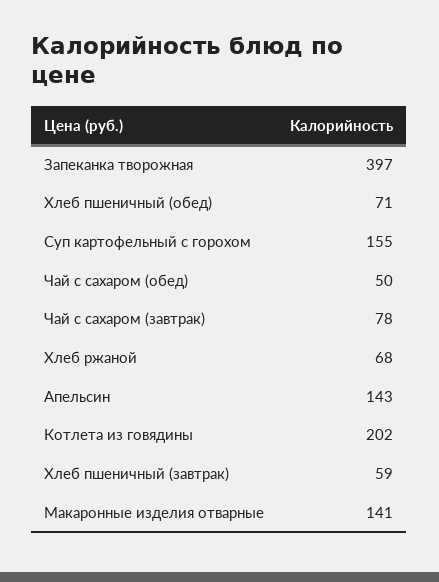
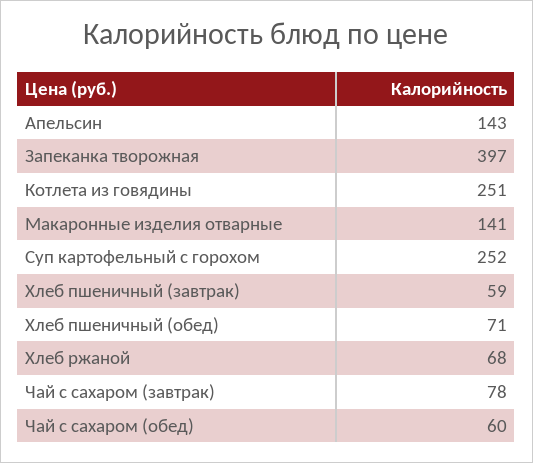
  {
    "Запеканка творожная": 397,
    "Хлеб пшеничный (обед)": 71,
-   "Суп картофельный с горохом": 155,
+   "Суп картофельный с горохом": 252,
-   "Чай с сахаром (обед)": 50,
+   "Чай с сахаром (обед)": 60,
    "Чай с сахаром (завтрак)": 78,
    "Хлеб ржаной": 68,
    "Апельсин": 143,
-   "Котлета из говядины": 202,
+   "Котлета из говядины": 251,
    "Хлеб пшеничный (завтрак)": 59,
    "Макаронные изделия отварные": 141
  }

